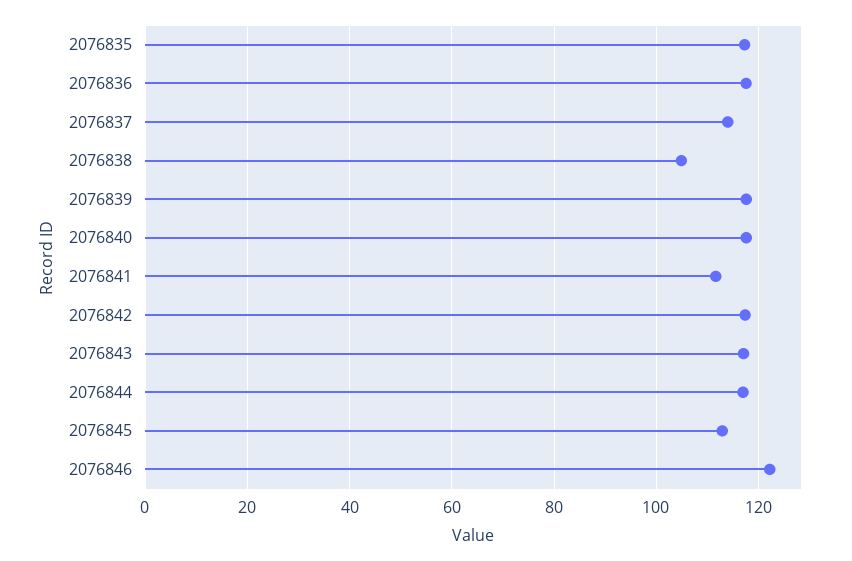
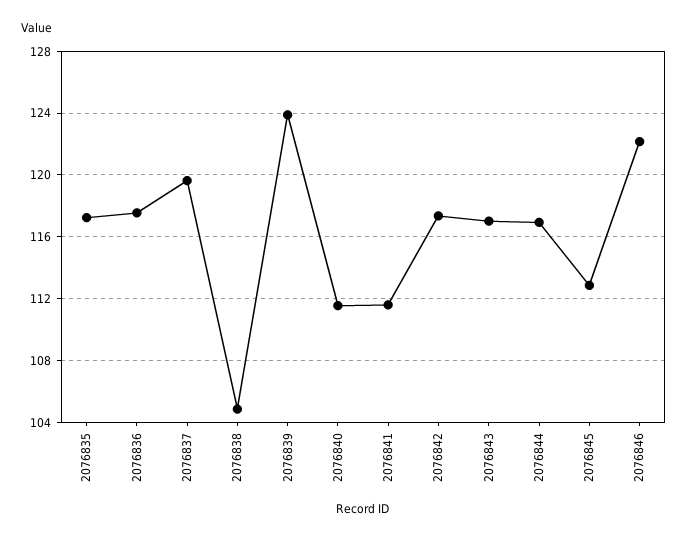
  {
    "2076835": 117.5,
    "2076836": 117.5,
-   "2076837": 114,
+   "2076837": 119.5,
    "2076838": 105,
-   "2076839": 118,
+   "2076839": 124,
-   "2076840": 118,
+   "2076840": 111.5,
    "2076841": 111.5,
    "2076842": 117.5,
    "2076843": 117,
    "2076844": 117,
    "2076845": 113,
    "2076846": 122
  }

